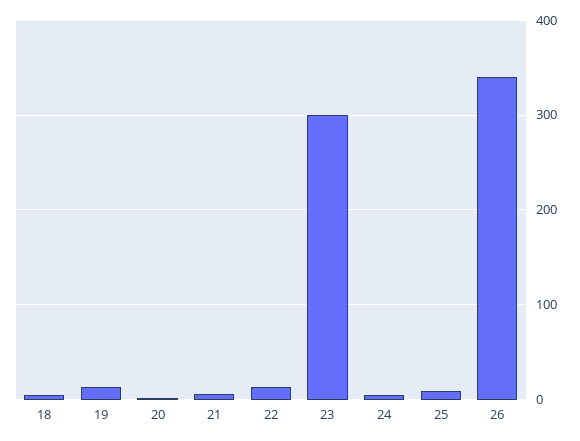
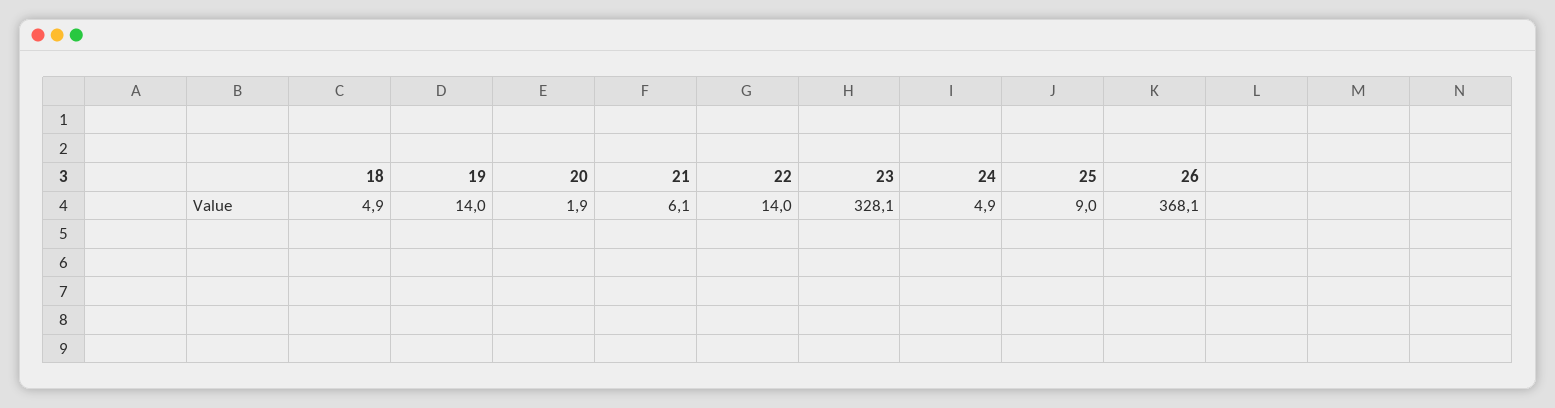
  {
    "18": 4.9,
    "19": 14,
    "20": 1.9,
    "21": 6.1,
    "22": 14,
-   "23": 300,
+   "23": 328.1,
    "24": 4.9,
    "25": 9,
-   "26": 340
+   "26": 368.1
  }

